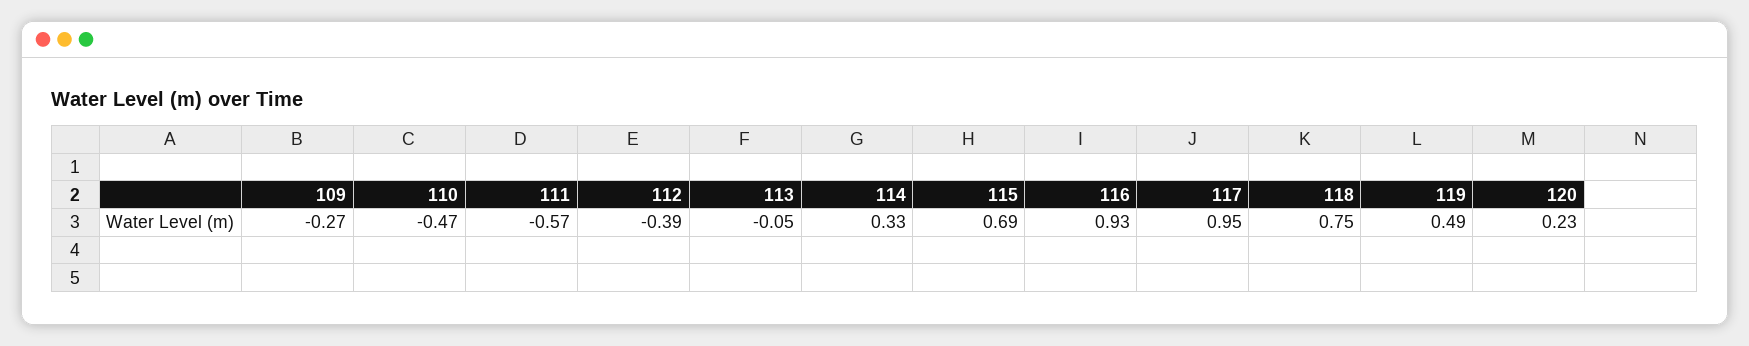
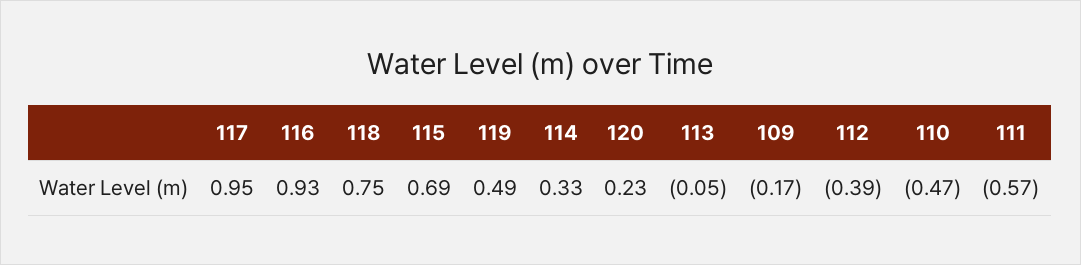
  {
-   "109": -0.27,
+   "109": -0.17,
    "110": -0.47,
    "111": -0.57,
    "112": -0.39,
    "113": -0.05,
    "114": 0.33,
    "115": 0.69,
    "116": 0.93,
    "117": 0.95,
    "118": 0.75,
    "119": 0.49,
    "120": 0.23
  }

